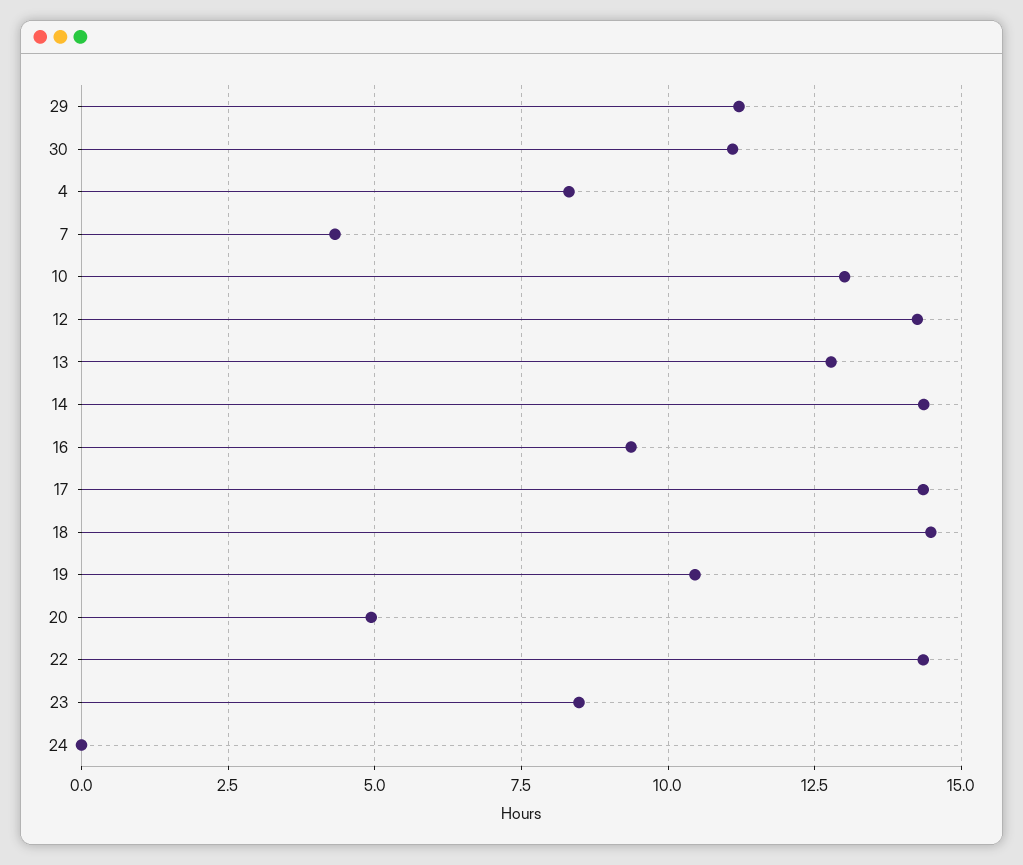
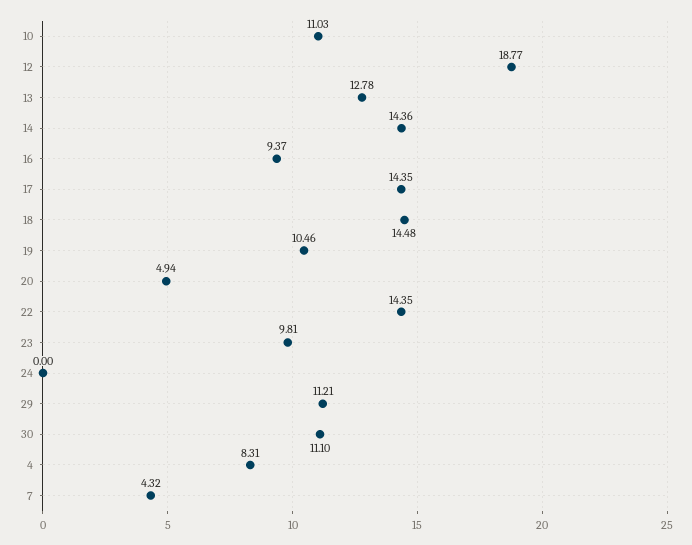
  {
    "29": 11.21,
    "30": 11.1,
    "4": 8.31,
    "7": 4.32,
-   "10": 13,
+   "10": 11.03,
-   "12": 14.25,
+   "12": 18.77,
    "13": 12.78,
    "14": 14.36,
    "16": 9.37,
    "17": 14.35,
    "18": 14.48,
    "19": 10.46,
    "20": 4.94,
    "22": 14.35,
-   "23": 8.5,
+   "23": 9.81,
    "24": 0
  }

